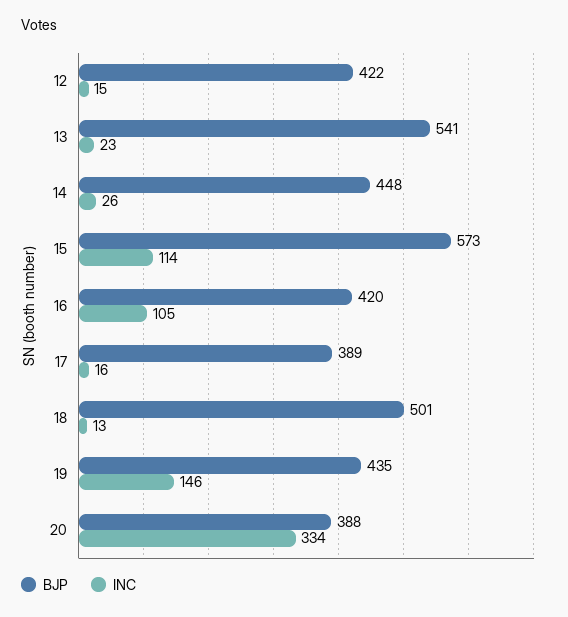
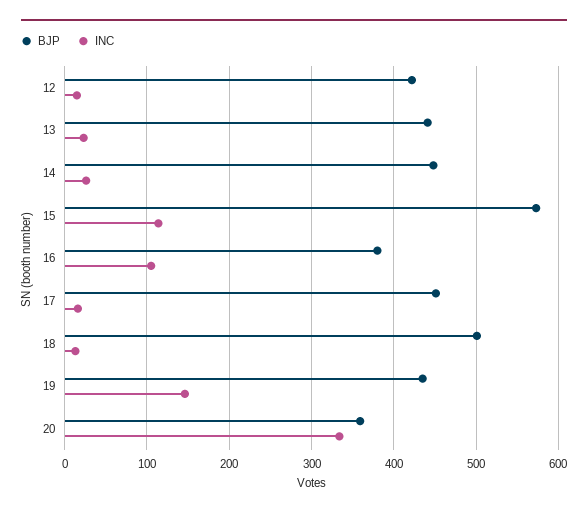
  {
    "BJP": {
      "12": 422,
-     "13": 541,
+     "13": 440,
      "14": 448,
      "15": 573,
-     "16": 420,
+     "16": 380,
-     "17": 389,
+     "17": 450,
      "18": 501,
      "19": 435,
-     "20": 388
+     "20": 360
    },
    "INC": {
      "12": 15,
      "13": 23,
      "14": 26,
      "15": 114,
      "16": 105,
      "17": 16,
      "18": 13,
      "19": 146,
      "20": 334
    }
  }

